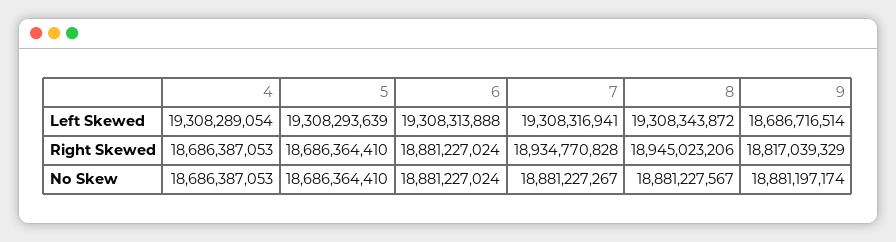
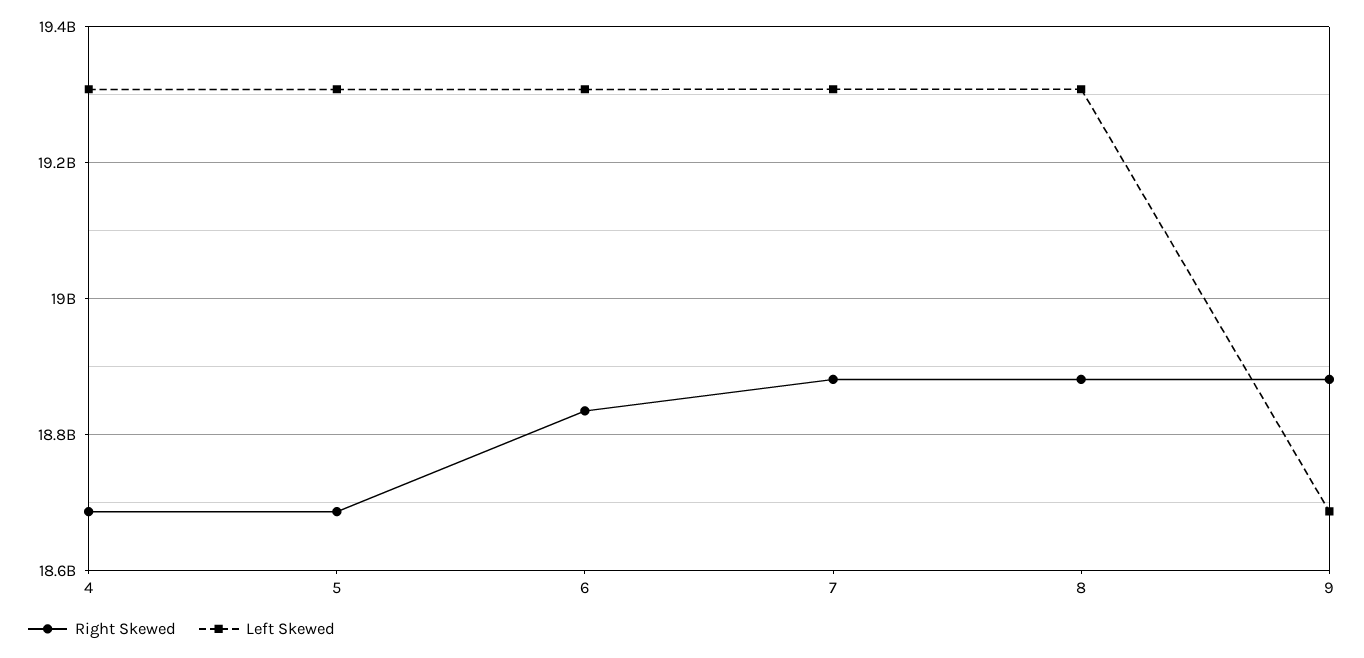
  {
    "Left Skewed": {
      "4": 19308289054,
      "5": 19308293639,
      "6": 19308313888,
      "7": 19308316941,
      "8": 19308343872,
      "9": 18686716514
    },
    "Right Skewed": {
      "4": 18686387053,
      "5": 18686364410,
-     "6": 18881227024,
+     "6": 18840000000,
-     "7": 18934770828,
+     "7": 18880000000,
-     "8": 18945023206,
+     "8": 18880000000,
-     "9": 18817039329
+     "9": 18880000000
-   },
+   }
-   "No Skew": {
-     "4": 18686387053,
-     "5": 18686364410,
-     "6": 18881227024,
-     "7": 18881227267,
-     "8": 18881227567,
-     "9": 18881197174
-   }
  }

